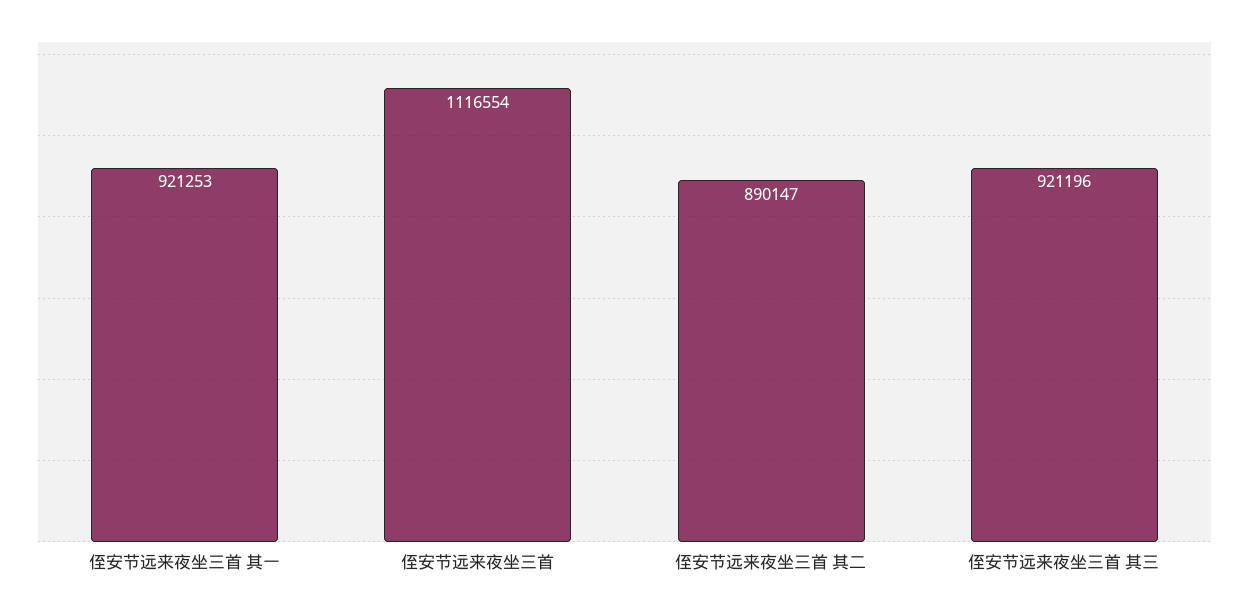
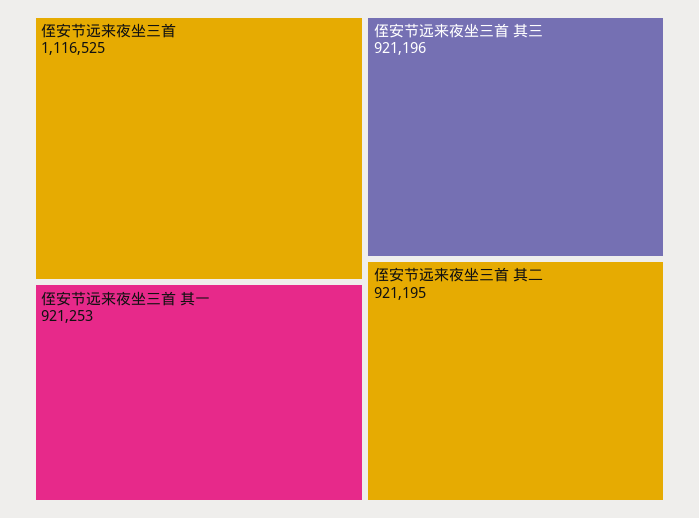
  {
    "侄安节远来夜坐三首 其一": 921253,
-   "侄安节远来夜坐三首": 1116554,
+   "侄安节远来夜坐三首": 1116525,
-   "侄安节远来夜坐三首 其二": 890147,
+   "侄安节远来夜坐三首 其二": 921195,
    "侄安节远来夜坐三首 其三": 921196
  }

